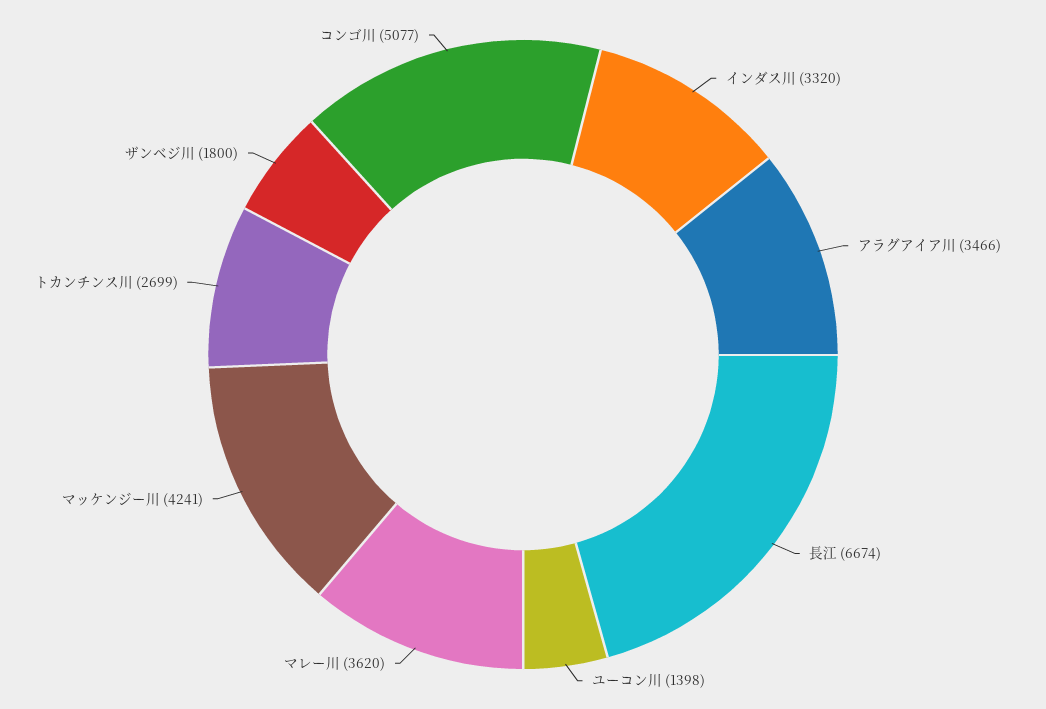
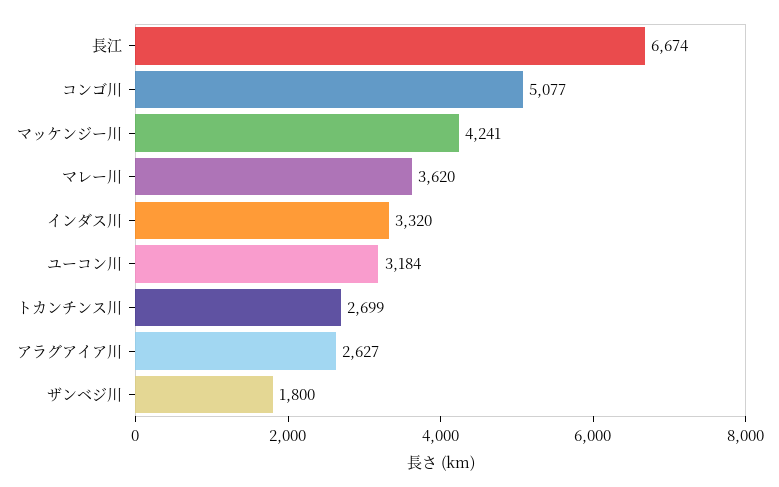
  {
    "インダス川": 3320,
-   "アラグアイア川": 3466,
+   "アラグアイア川": 2627,
    "長江": 6674,
-   "ユーコン川": 1398,
+   "ユーコン川": 3184,
    "マレー川": 3620,
    "マッケンジー川": 4241,
    "トカンチンス川": 2699,
    "ザンベジ川": 1800,
    "コンゴ川": 5077
  }

